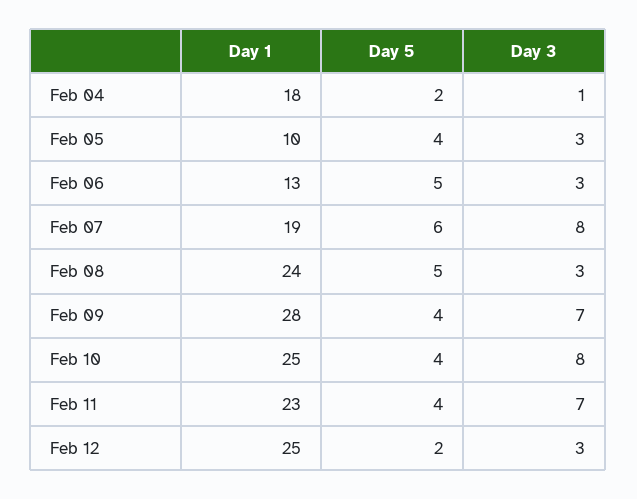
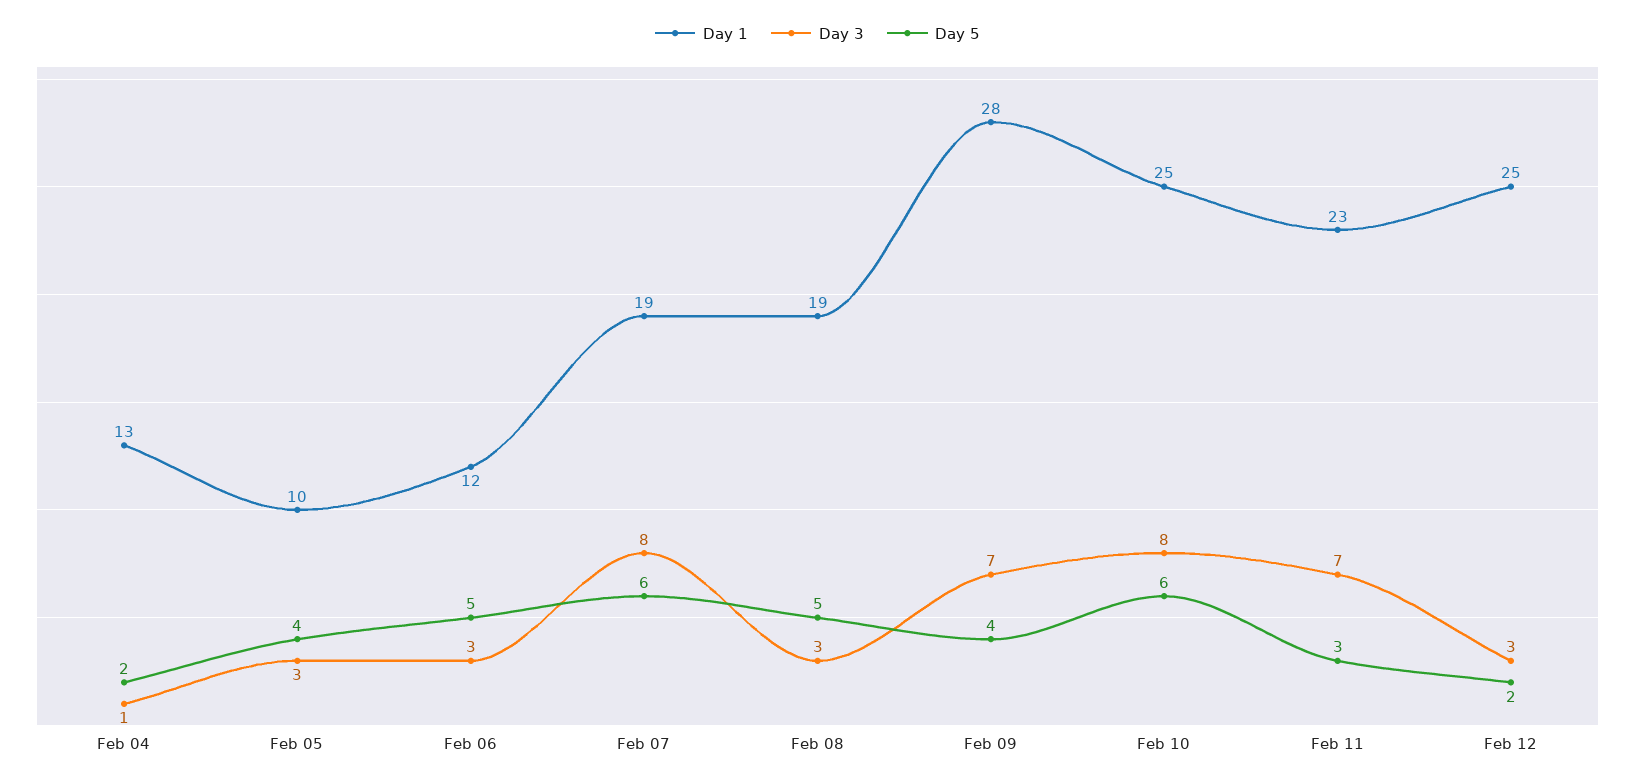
  {
    "Day 1": {
-     "Feb 04": 18,
+     "Feb 04": 13,
      "Feb 05": 10,
-     "Feb 06": 13,
+     "Feb 06": 12,
      "Feb 07": 19,
-     "Feb 08": 24,
+     "Feb 08": 19,
      "Feb 09": 28,
      "Feb 10": 25,
      "Feb 11": 23,
      "Feb 12": 25
    },
    "Day 5": {
      "Feb 04": 2,
      "Feb 05": 4,
      "Feb 06": 5,
      "Feb 07": 6,
      "Feb 08": 5,
      "Feb 09": 4,
-     "Feb 10": 4,
+     "Feb 10": 6,
-     "Feb 11": 4,
+     "Feb 11": 3,
      "Feb 12": 2
    },
    "Day 3": {
      "Feb 04": 1,
      "Feb 05": 3,
      "Feb 06": 3,
      "Feb 07": 8,
      "Feb 08": 3,
      "Feb 09": 7,
      "Feb 10": 8,
      "Feb 11": 7,
      "Feb 12": 3
    }
  }

